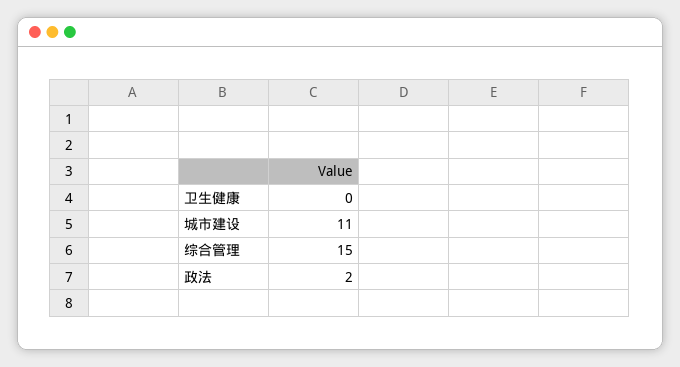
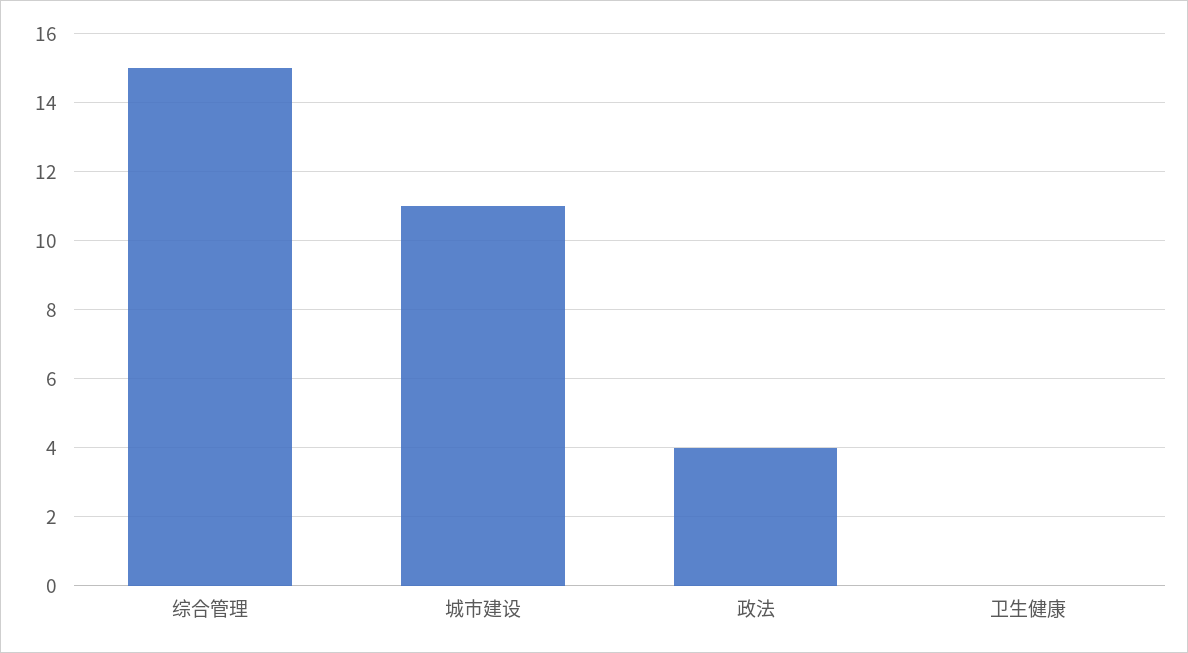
  {
    "卫生健康": 0,
    "城市建设": 11,
    "综合管理": 15,
-   "政法": 2
+   "政法": 4
  }

